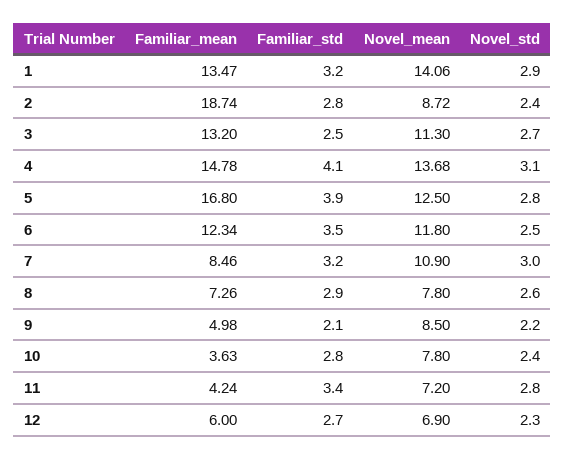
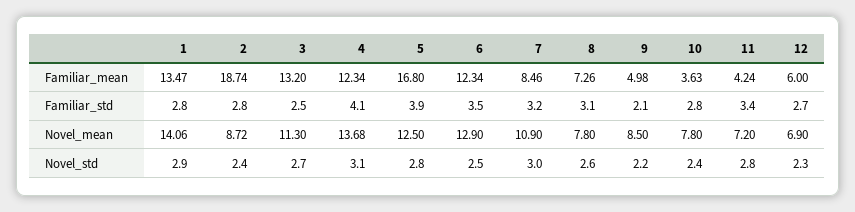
  {
    "Familiar_mean": {
      "1": 13.47,
      "2": 18.74,
      "3": 13.2,
-     "4": 14.78,
+     "4": 12.34,
      "5": 16.8,
      "6": 12.34,
      "7": 8.46,
      "8": 7.26,
      "9": 4.98,
      "10": 3.63,
      "11": 4.24,
      "12": 6
    },
    "Familiar_std": {
-     "1": 3.2,
+     "1": 2.8,
      "2": 2.8,
      "3": 2.5,
      "4": 4.1,
      "5": 3.9,
      "6": 3.5,
      "7": 3.2,
-     "8": 2.9,
+     "8": 3.1,
      "9": 2.1,
      "10": 2.8,
      "11": 3.4,
      "12": 2.7
    },
    "Novel_mean": {
      "1": 14.06,
      "2": 8.72,
      "3": 11.3,
      "4": 13.68,
      "5": 12.5,
-     "6": 11.8,
+     "6": 12.9,
      "7": 10.9,
      "8": 7.8,
      "9": 8.5,
      "10": 7.8,
      "11": 7.2,
      "12": 6.9
    },
    "Novel_std": {
      "1": 2.9,
      "2": 2.4,
      "3": 2.7,
      "4": 3.1,
      "5": 2.8,
      "6": 2.5,
      "7": 3,
      "8": 2.6,
      "9": 2.2,
      "10": 2.4,
      "11": 2.8,
      "12": 2.3
    }
  }

